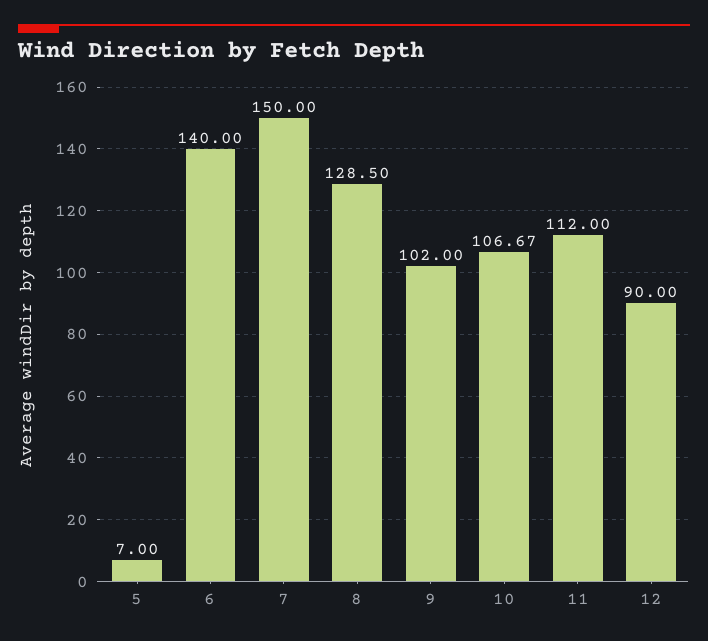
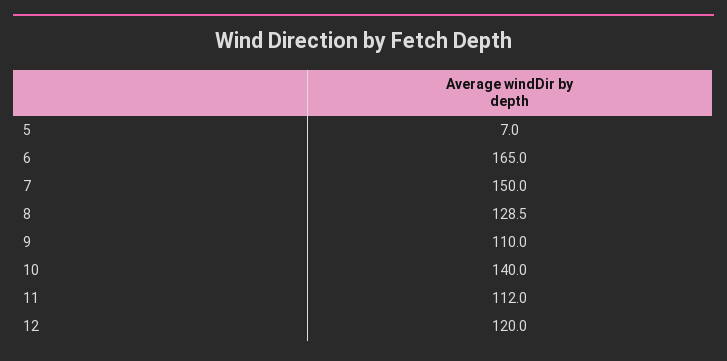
  {
    "5": 7,
-   "6": 140,
+   "6": 165,
    "7": 150,
    "8": 128.5,
-   "9": 102,
+   "9": 110,
-   "10": 106.67,
+   "10": 140,
    "11": 112,
-   "12": 90
+   "12": 120
  }

